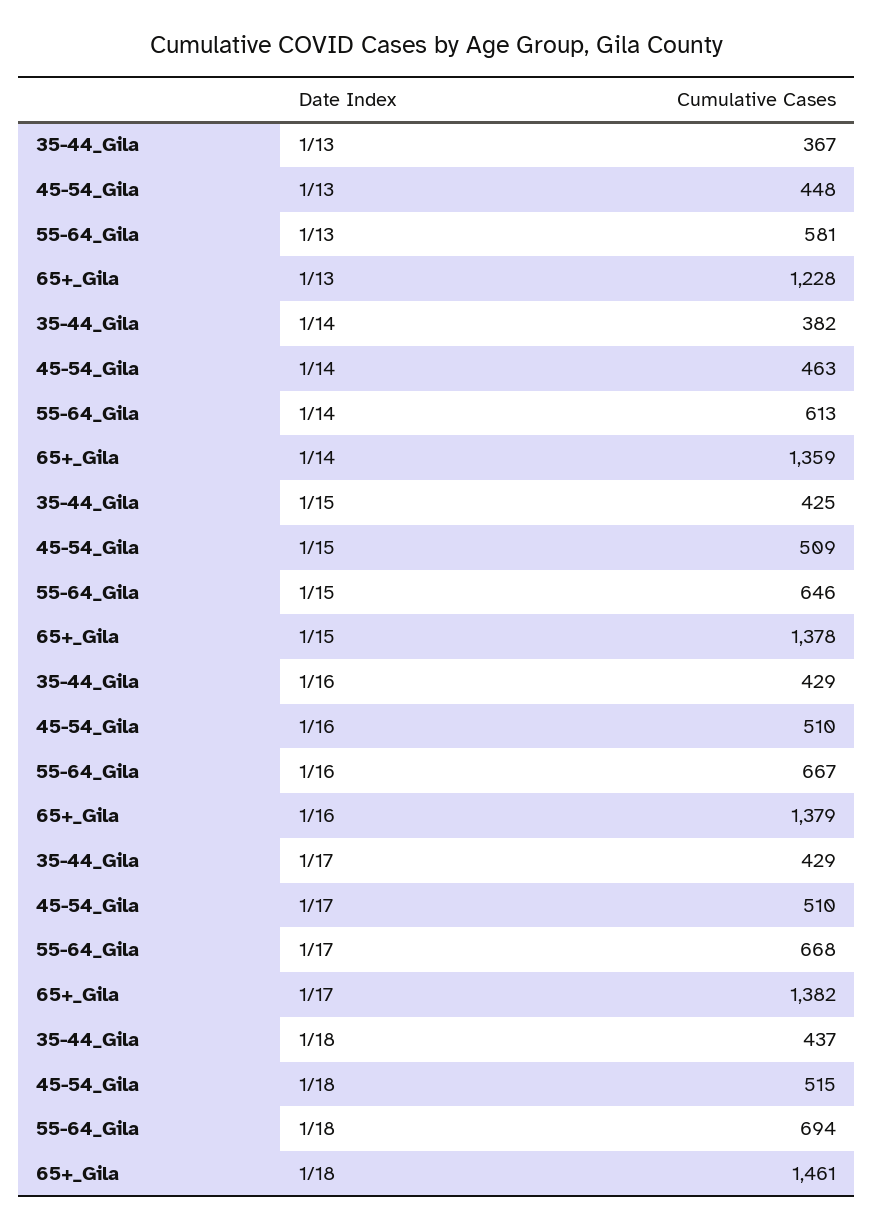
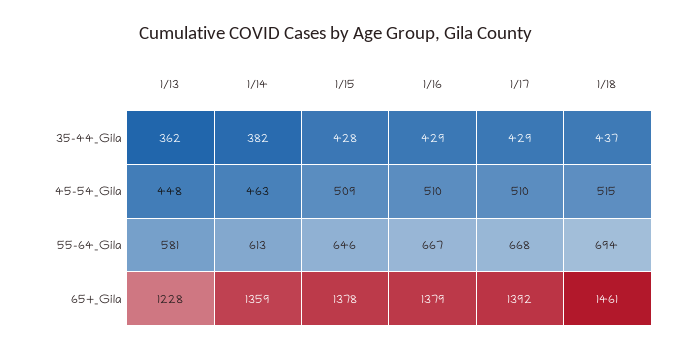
  {
    "35-44_Gila": {
-     "1/13": 367,
+     "1/13": 362,
      "1/14": 382,
-     "1/15": 425,
+     "1/15": 428,
      "1/16": 429,
      "1/17": 429,
      "1/18": 437
    },
    "45-54_Gila": {
      "1/13": 448,
      "1/14": 463,
      "1/15": 509,
      "1/16": 510,
      "1/17": 510,
      "1/18": 515
    },
    "55-64_Gila": {
      "1/13": 581,
      "1/14": 613,
      "1/15": 646,
      "1/16": 667,
      "1/17": 668,
      "1/18": 694
    },
    "65+_Gila": {
      "1/13": 1228,
      "1/14": 1359,
      "1/15": 1378,
      "1/16": 1379,
-     "1/17": 1382,
+     "1/17": 1392,
      "1/18": 1461
    }
  }

